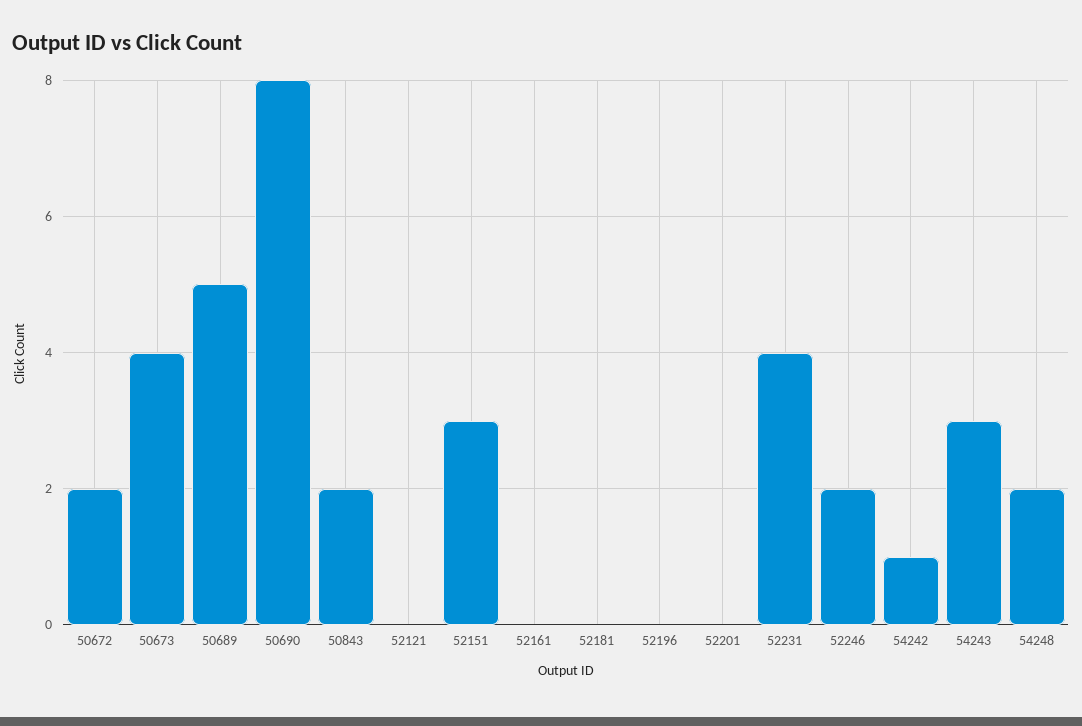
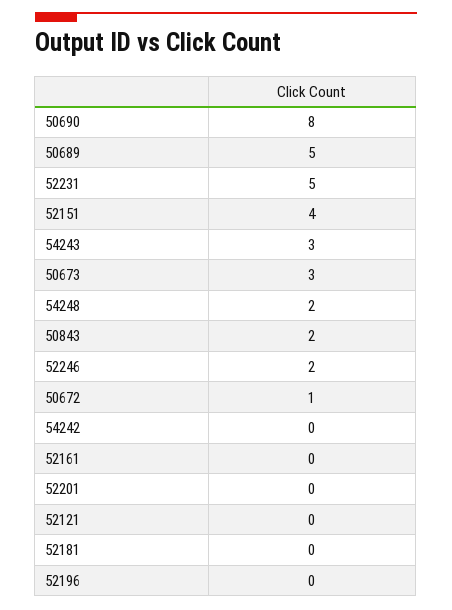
  {
-   "50672": 2,
+   "50672": 1,
-   "50673": 4,
+   "50673": 3,
    "50689": 5,
    "50690": 8,
    "50843": 2,
    "52121": 0,
-   "52151": 3,
+   "52151": 4,
    "52161": 0,
    "52181": 0,
    "52196": 0,
    "52201": 0,
-   "52231": 4,
+   "52231": 5,
    "52246": 2,
-   "54242": 1,
+   "54242": 0,
    "54243": 3,
    "54248": 2
  }

